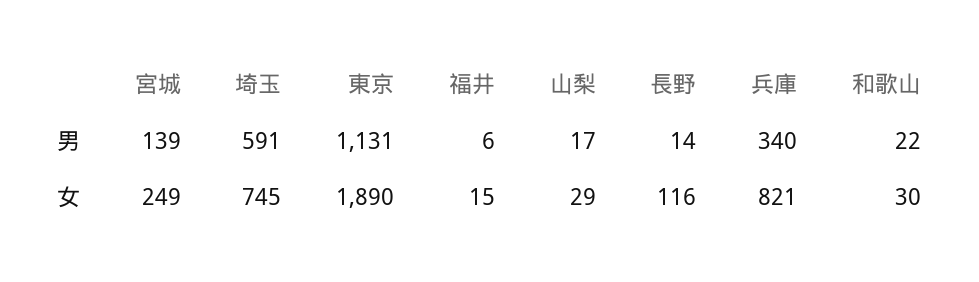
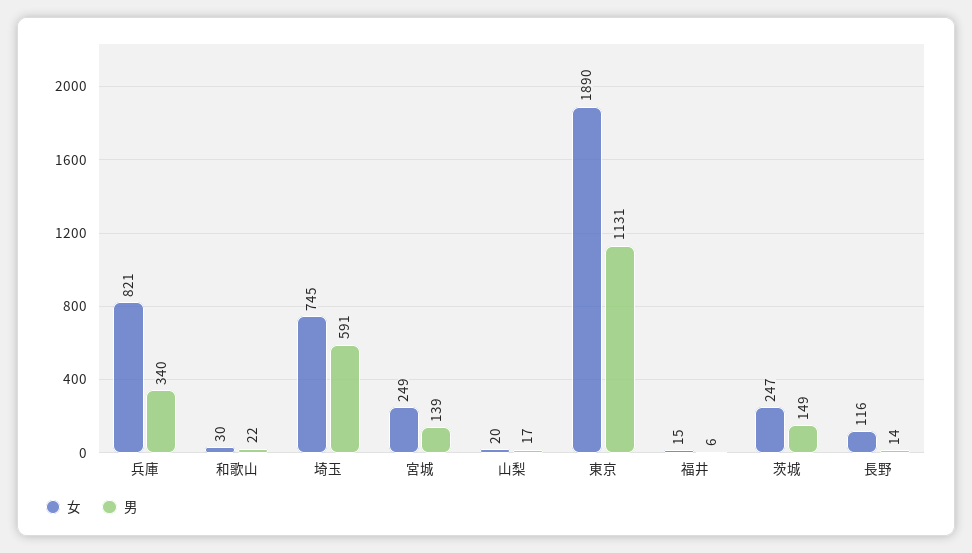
  {
    "男": {
      "宮城": 139,
      "埼玉": 591,
      "東京": 1131,
      "福井": 6,
      "山梨": 17,
      "長野": 14,
      "兵庫": 340,
-     "和歌山": 22
+     "和歌山": 22,
+     "茨城": 149
    },
    "女": {
      "宮城": 249,
      "埼玉": 745,
      "東京": 1890,
      "福井": 15,
-     "山梨": 29,
+     "山梨": 20,
      "長野": 116,
      "兵庫": 821,
-     "和歌山": 30
+     "和歌山": 30,
+     "茨城": 247
    }
  }

